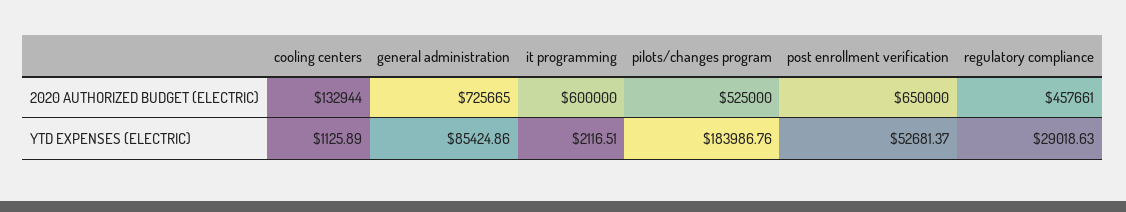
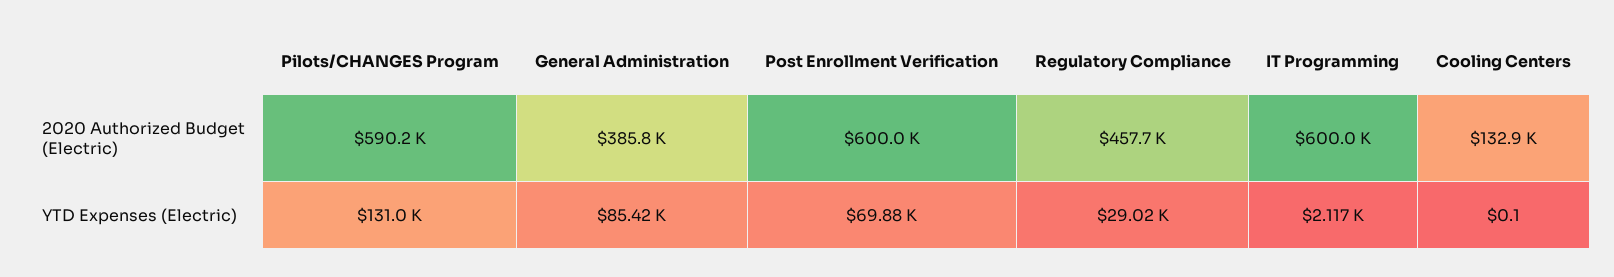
  {
    "cooling centers": {
      "2020 AUTHORIZED BUDGET (ELECTRIC)": 132944,
-     "YTD EXPENSES (ELECTRIC)": 1125.89
+     "YTD EXPENSES (ELECTRIC)": 0.1
    },
    "general administration": {
-     "2020 AUTHORIZED BUDGET (ELECTRIC)": 725665,
+     "2020 AUTHORIZED BUDGET (ELECTRIC)": 385800,
      "YTD EXPENSES (ELECTRIC)": 85424.86
    },
    "it programming": {
      "2020 AUTHORIZED BUDGET (ELECTRIC)": 600000,
      "YTD EXPENSES (ELECTRIC)": 2116.51
    },
    "pilots/changes program": {
-     "2020 AUTHORIZED BUDGET (ELECTRIC)": 525000,
+     "2020 AUTHORIZED BUDGET (ELECTRIC)": 590200,
-     "YTD EXPENSES (ELECTRIC)": 183986.76
+     "YTD EXPENSES (ELECTRIC)": 131000
    },
    "post enrollment verification": {
-     "2020 AUTHORIZED BUDGET (ELECTRIC)": 650000,
+     "2020 AUTHORIZED BUDGET (ELECTRIC)": 600000,
-     "YTD EXPENSES (ELECTRIC)": 52681.37
+     "YTD EXPENSES (ELECTRIC)": 69880
    },
    "regulatory compliance": {
      "2020 AUTHORIZED BUDGET (ELECTRIC)": 457661,
      "YTD EXPENSES (ELECTRIC)": 29018.63
    }
  }

